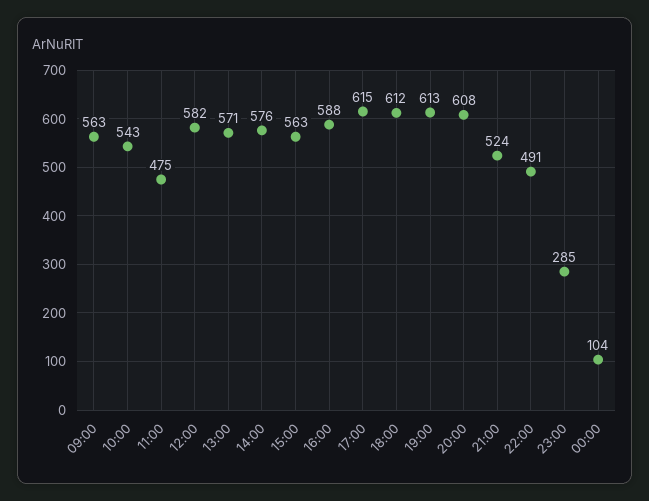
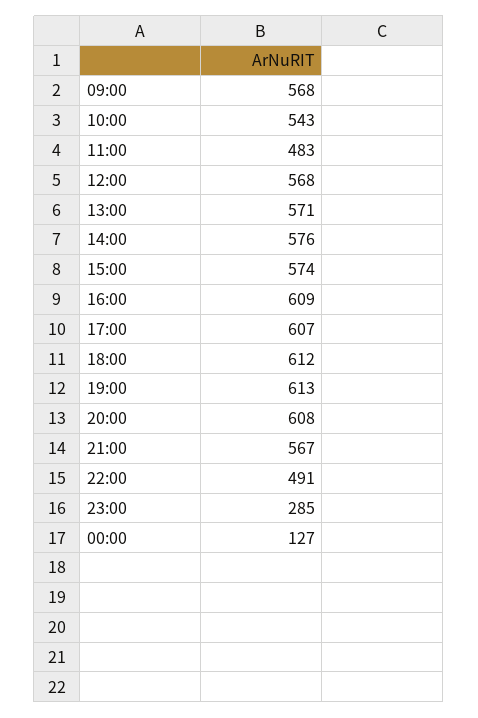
  {
-   "09:00": 563,
+   "09:00": 568,
    "10:00": 543,
-   "11:00": 475,
+   "11:00": 483,
-   "12:00": 582,
+   "12:00": 568,
    "13:00": 571,
    "14:00": 576,
-   "15:00": 563,
+   "15:00": 574,
-   "16:00": 588,
+   "16:00": 609,
-   "17:00": 615,
+   "17:00": 607,
    "18:00": 612,
    "19:00": 613,
    "20:00": 608,
-   "21:00": 524,
+   "21:00": 567,
    "22:00": 491,
    "23:00": 285,
-   "00:00": 104
+   "00:00": 127
  }

